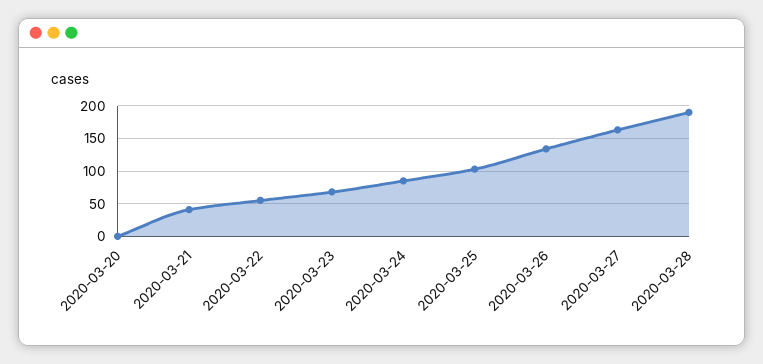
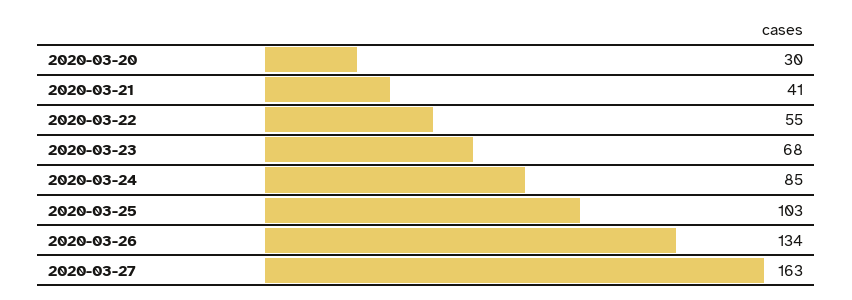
  {
-   "2020-03-20": 0,
+   "2020-03-20": 30,
    "2020-03-21": 41,
    "2020-03-22": 55,
    "2020-03-23": 68,
    "2020-03-24": 85,
    "2020-03-25": 103,
    "2020-03-26": 134,
-   "2020-03-27": 163,
+   "2020-03-27": 163
-   "2020-03-28": 190
  }

